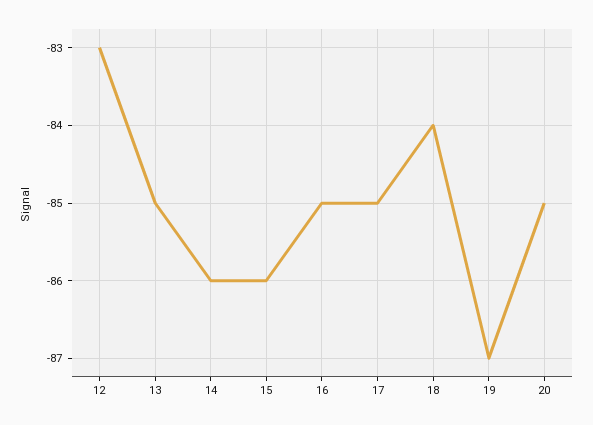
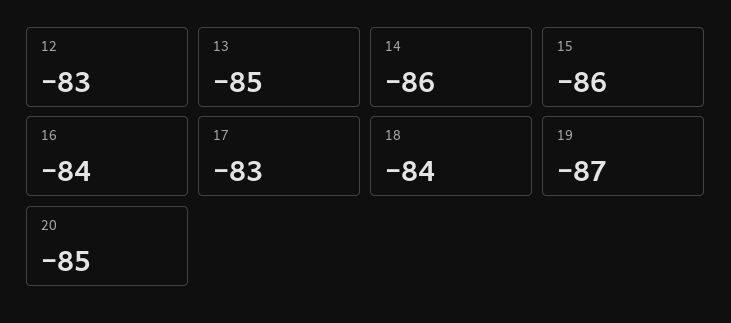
  {
    "12": -83,
    "13": -85,
    "14": -86,
    "15": -86,
-   "16": -85,
+   "16": -84,
-   "17": -85,
+   "17": -83,
    "18": -84,
    "19": -87,
    "20": -85
  }

